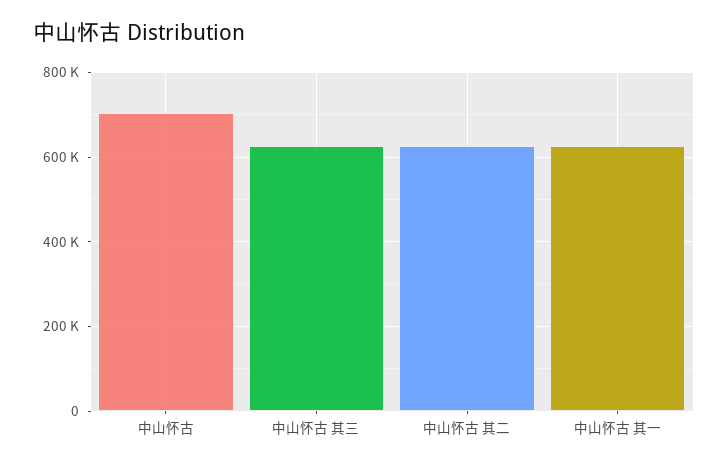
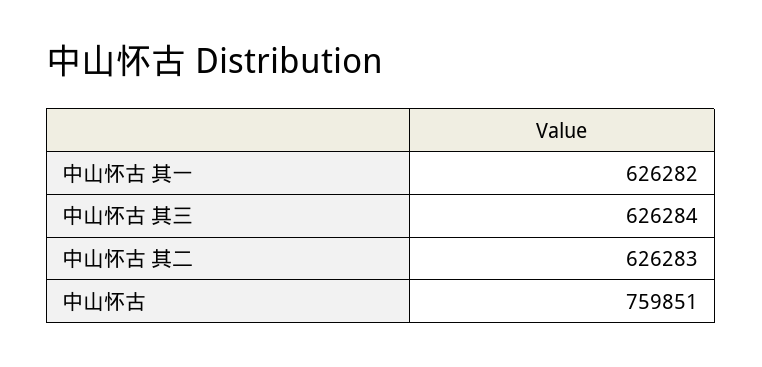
  {
-   "中山怀古": 700000,
+   "中山怀古": 759851,
    "中山怀古 其三": 626284,
    "中山怀古 其二": 626283,
    "中山怀古 其一": 626282
  }

